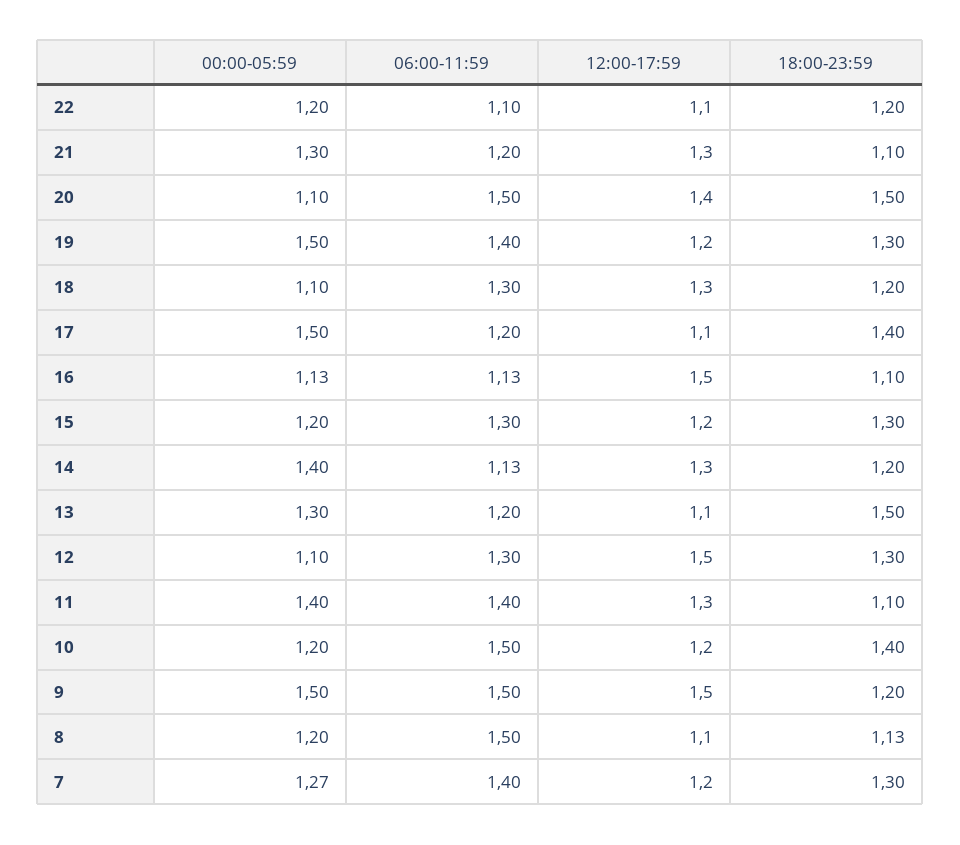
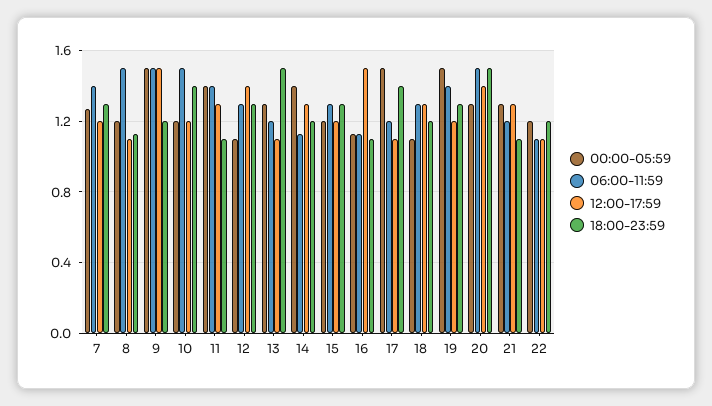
  {
    "00:00-05:59": {
      "22": 1.2,
      "21": 1.3,
-     "20": 1.1,
+     "20": 1.3,
      "19": 1.5,
      "18": 1.1,
      "17": 1.5,
      "16": 1.13,
      "15": 1.2,
      "14": 1.4,
      "13": 1.3,
      "12": 1.1,
      "11": 1.4,
      "10": 1.2,
      "9": 1.5,
      "8": 1.2,
      "7": 1.27
    },
    "06:00-11:59": {
      "22": 1.1,
      "21": 1.2,
      "20": 1.5,
      "19": 1.4,
      "18": 1.3,
      "17": 1.2,
      "16": 1.13,
      "15": 1.3,
      "14": 1.13,
      "13": 1.2,
      "12": 1.3,
      "11": 1.4,
      "10": 1.5,
      "9": 1.5,
      "8": 1.5,
      "7": 1.4
    },
    "12:00-17:59": {
      "22": 1.1,
      "21": 1.3,
      "20": 1.4,
      "19": 1.2,
      "18": 1.3,
      "17": 1.1,
      "16": 1.5,
      "15": 1.2,
      "14": 1.3,
      "13": 1.1,
-     "12": 1.5,
+     "12": 1.4,
      "11": 1.3,
      "10": 1.2,
      "9": 1.5,
      "8": 1.1,
      "7": 1.2
    },
    "18:00-23:59": {
      "22": 1.2,
      "21": 1.1,
      "20": 1.5,
      "19": 1.3,
      "18": 1.2,
      "17": 1.4,
      "16": 1.1,
      "15": 1.3,
      "14": 1.2,
      "13": 1.5,
      "12": 1.3,
      "11": 1.1,
      "10": 1.4,
      "9": 1.2,
      "8": 1.13,
      "7": 1.3
    }
  }

